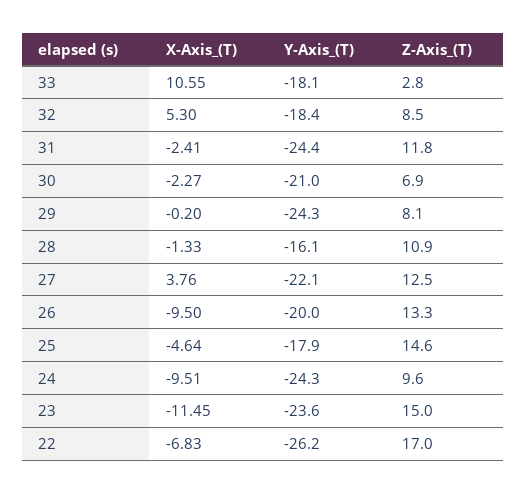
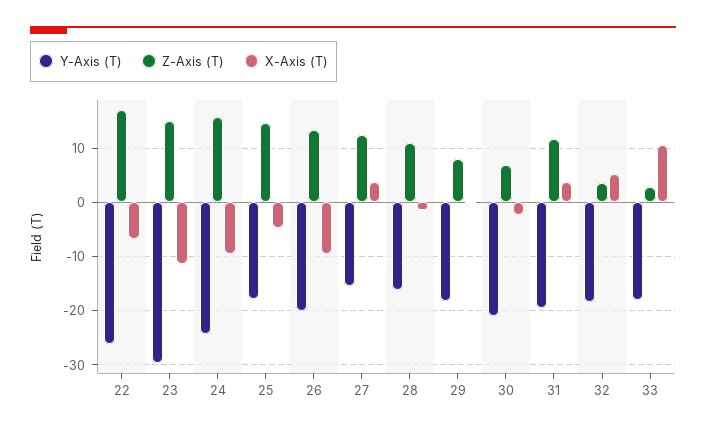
  {
    "X-Axis_(T)": {
      "33": 10.55,
      "32": 5.3,
-     "31": -2.41,
+     "31": 4,
      "30": -2.27,
      "29": -0.2,
      "28": -1.33,
      "27": 3.76,
      "26": -9.5,
      "25": -4.64,
      "24": -9.51,
      "23": -11.45,
      "22": -6.83
    },
    "Y-Axis_(T)": {
      "33": -18.1,
      "32": -18.4,
-     "31": -24.4,
+     "31": -20,
      "30": -21,
-     "29": -24.3,
+     "29": -18,
      "28": -16.1,
-     "27": -22.1,
+     "27": -16,
      "26": -20,
      "25": -17.9,
      "24": -24.3,
-     "23": -23.6,
+     "23": -30,
      "22": -26.2
    },
    "Z-Axis_(T)": {
      "33": 2.8,
-     "32": 8.5,
+     "32": 4,
      "31": 11.8,
      "30": 6.9,
      "29": 8.1,
      "28": 10.9,
      "27": 12.5,
      "26": 13.3,
      "25": 14.6,
-     "24": 9.6,
+     "24": 16,
      "23": 15,
      "22": 17
    }
  }

